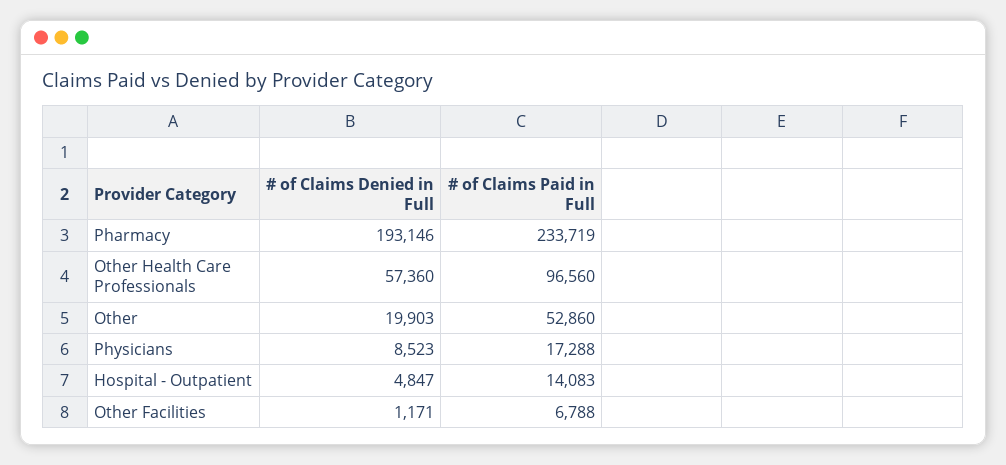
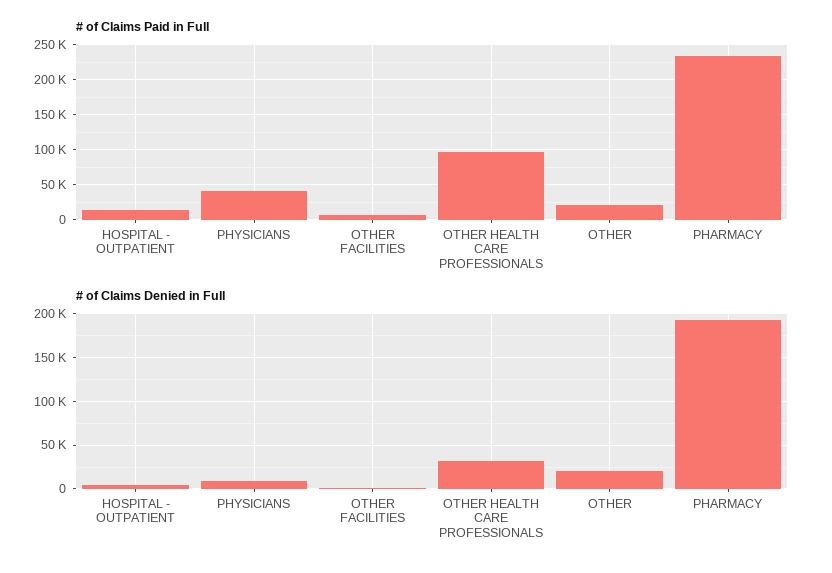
  {
    "# of Claims Denied in Full": {
      "Pharmacy": 193146,
-     "Other Health Care Professionals": 57360,
+     "Other Health Care Professionals": 30000,
      "Other": 19903,
      "Physicians": 8523,
      "Hospital - Outpatient": 4847,
      "Other Facilities": 1171
    },
    "# of Claims Paid in Full": {
      "Pharmacy": 233719,
      "Other Health Care Professionals": 96560,
-     "Other": 52860,
+     "Other": 20000,
-     "Physicians": 17288,
+     "Physicians": 40000,
      "Hospital - Outpatient": 14083,
      "Other Facilities": 6788
    }
  }

